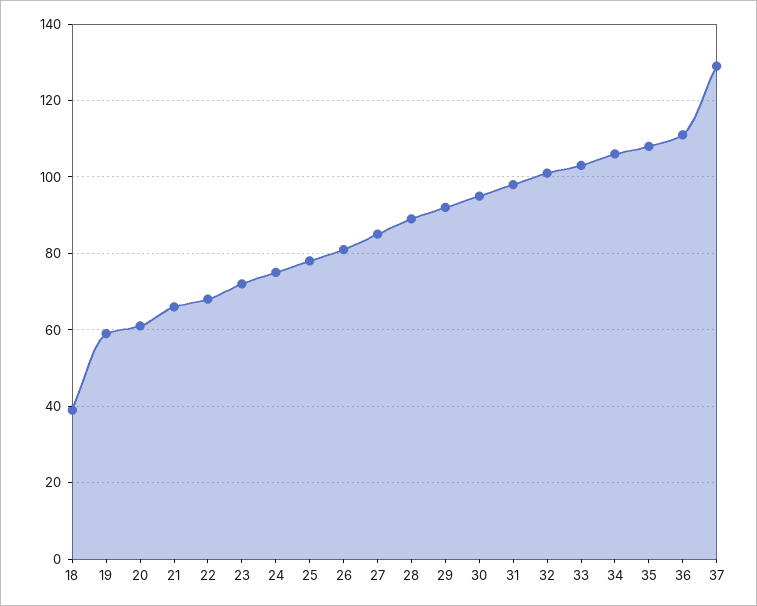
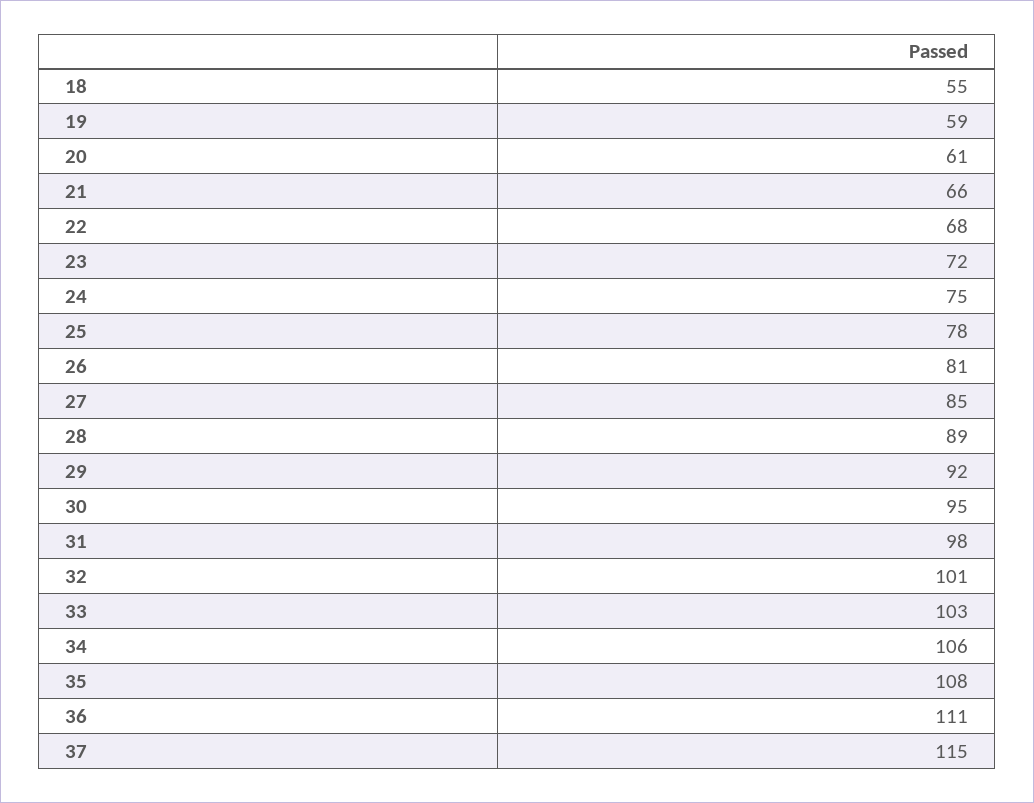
  {
-   "18": 40,
+   "18": 55,
    "19": 59,
    "20": 61,
    "21": 66,
    "22": 68,
    "23": 72,
    "24": 75,
    "25": 78,
    "26": 81,
    "27": 85,
    "28": 89,
    "29": 92,
    "30": 95,
    "31": 98,
    "32": 101,
    "33": 103,
    "34": 106,
    "35": 108,
    "36": 111,
-   "37": 130
+   "37": 115
  }

